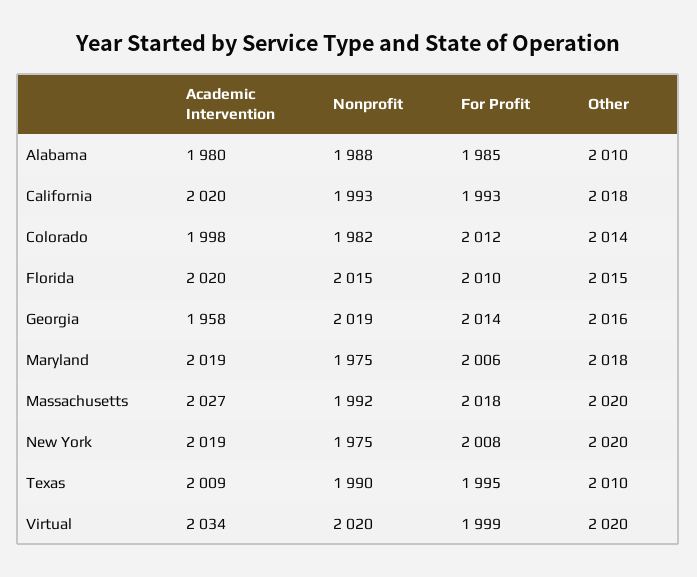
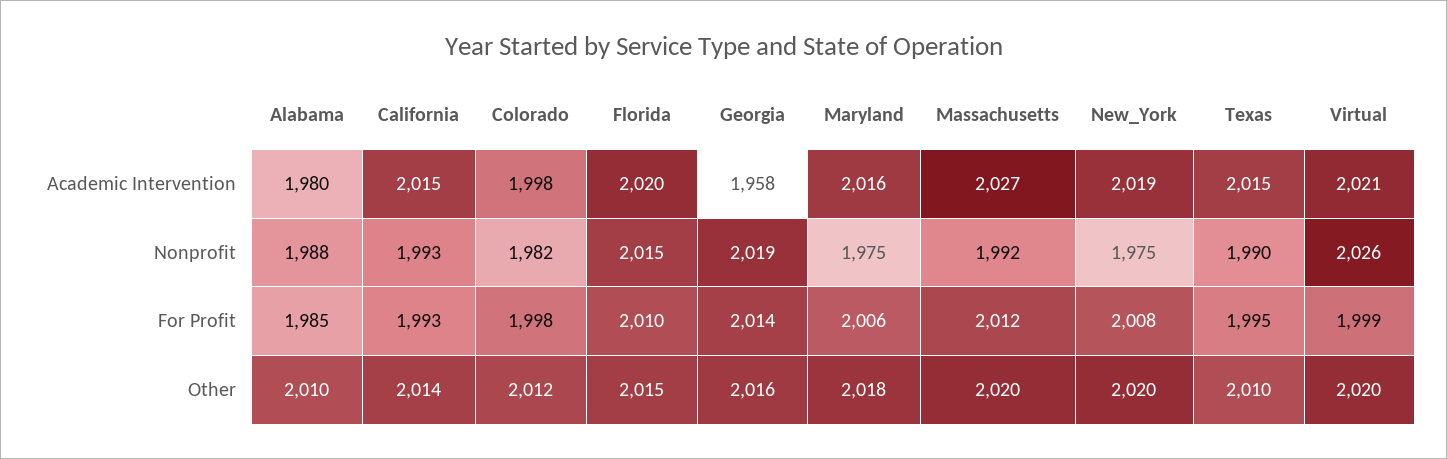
  {
    "Academic Intervention": {
      "Alabama": 1980,
-     "California": 2020,
+     "California": 2015,
      "Colorado": 1998,
      "Florida": 2020,
      "Georgia": 1958,
-     "Maryland": 2019,
+     "Maryland": 2016,
      "Massachusetts": 2027,
      "New York": 2019,
-     "Texas": 2009,
+     "Texas": 2015,
-     "Virtual": 2034
+     "Virtual": 2021
    },
    "Nonprofit": {
      "Alabama": 1988,
      "California": 1993,
      "Colorado": 1982,
      "Florida": 2015,
      "Georgia": 2019,
      "Maryland": 1975,
      "Massachusetts": 1992,
      "New York": 1975,
      "Texas": 1990,
-     "Virtual": 2020
+     "Virtual": 2026
    },
    "For Profit": {
      "Alabama": 1985,
      "California": 1993,
-     "Colorado": 2012,
+     "Colorado": 1998,
      "Florida": 2010,
      "Georgia": 2014,
      "Maryland": 2006,
-     "Massachusetts": 2018,
+     "Massachusetts": 2012,
      "New York": 2008,
      "Texas": 1995,
      "Virtual": 1999
    },
    "Other": {
      "Alabama": 2010,
-     "California": 2018,
+     "California": 2014,
-     "Colorado": 2014,
+     "Colorado": 2012,
      "Florida": 2015,
      "Georgia": 2016,
      "Maryland": 2018,
      "Massachusetts": 2020,
      "New York": 2020,
      "Texas": 2010,
      "Virtual": 2020
    }
  }

